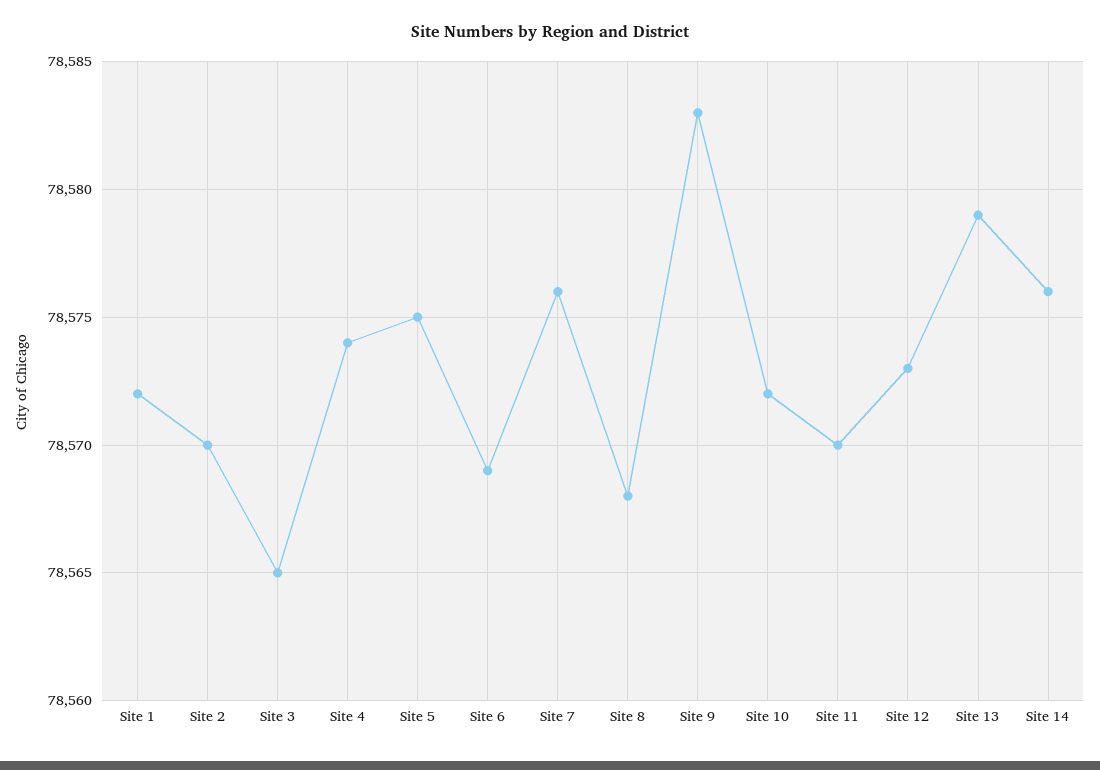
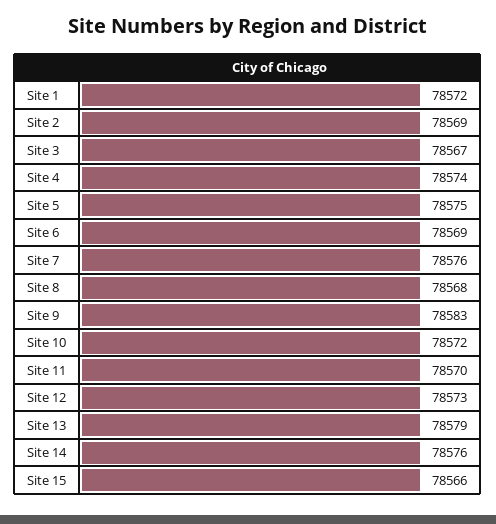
  {
    "Site 1": 78572,
-   "Site 2": 78570,
+   "Site 2": 78569,
-   "Site 3": 78565,
+   "Site 3": 78567,
    "Site 4": 78574,
    "Site 5": 78575,
    "Site 6": 78569,
    "Site 7": 78576,
    "Site 8": 78568,
    "Site 9": 78583,
    "Site 10": 78572,
    "Site 11": 78570,
    "Site 12": 78573,
    "Site 13": 78579,
-   "Site 14": 78576
+   "Site 14": 78576,
+   "Site 15": 78566
  }

